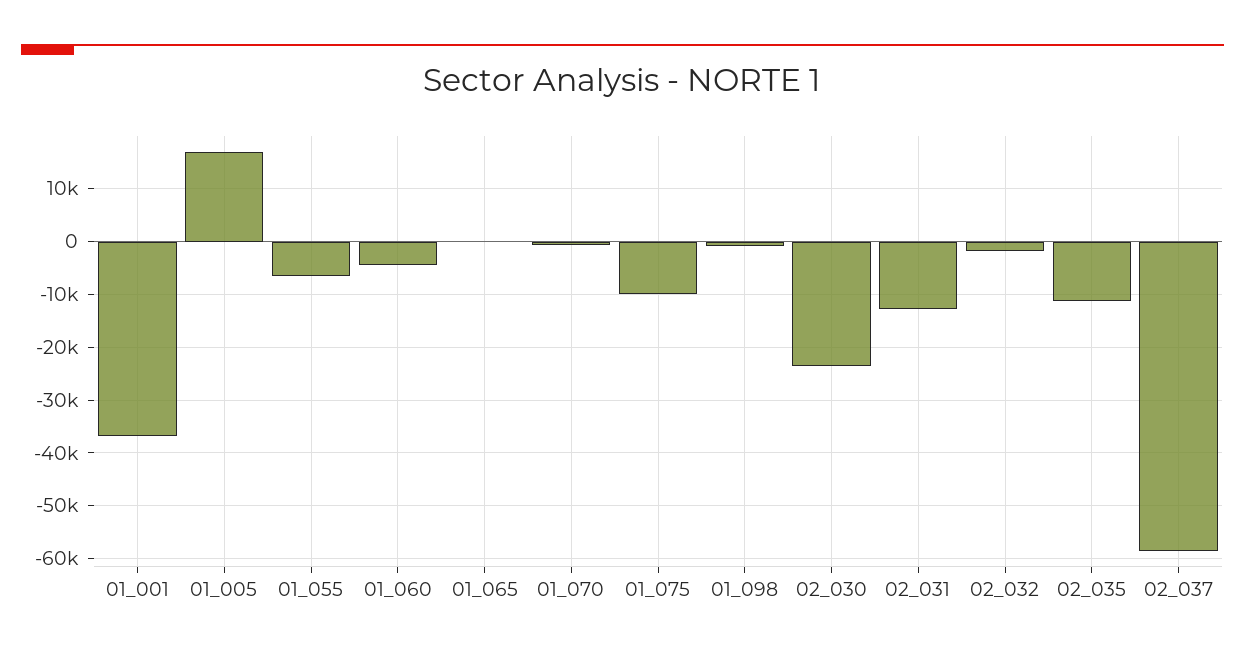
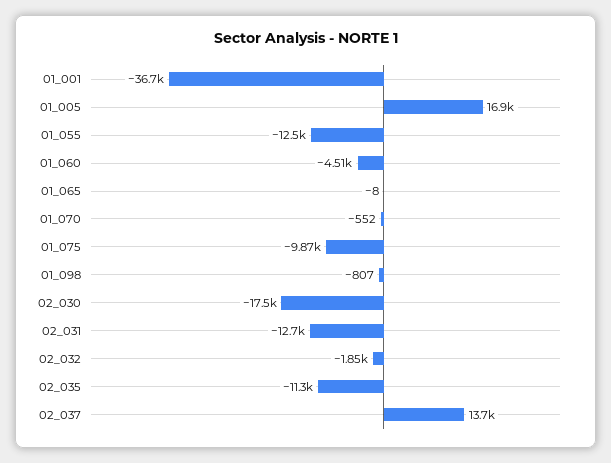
  {
    "01_001": -36700,
    "01_005": 16900,
-   "01_055": -6000,
+   "01_055": -12500,
    "01_060": -4510,
    "01_065": -8,
    "01_070": -552,
    "01_075": -9870,
    "01_098": -807,
-   "02_030": -24000,
+   "02_030": -17500,
    "02_031": -12700,
    "02_032": -1850,
    "02_035": -11300,
-   "02_037": -58000
+   "02_037": 13700
  }

